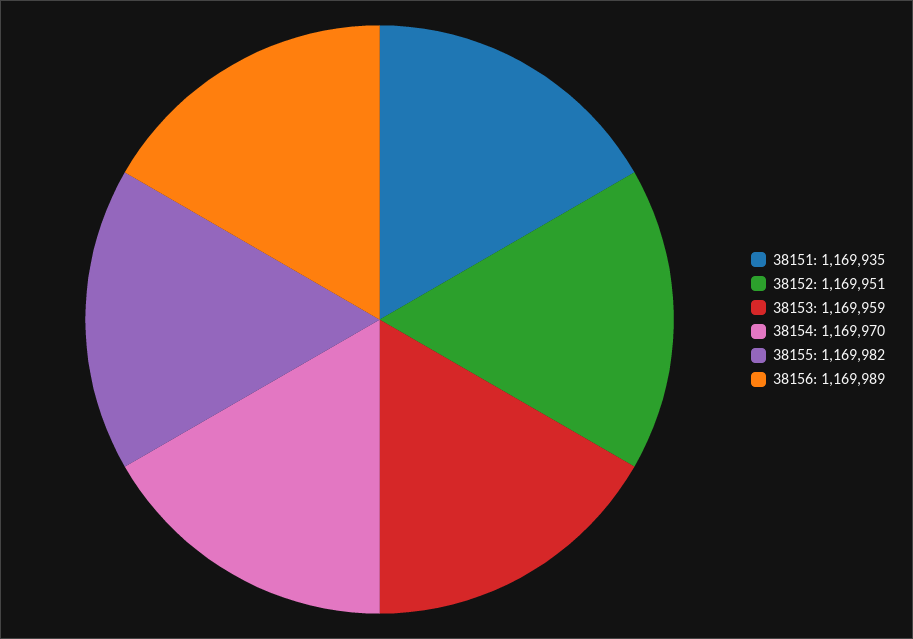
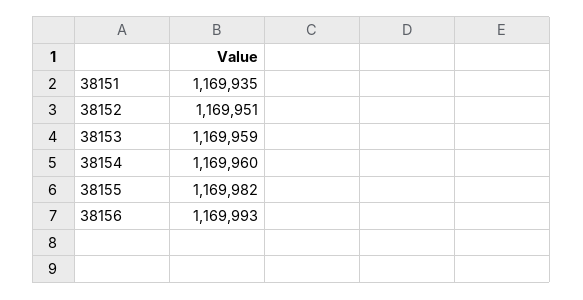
  {
    "38151": 1169935,
    "38152": 1169951,
    "38153": 1169959,
-   "38154": 1169970,
+   "38154": 1169960,
    "38155": 1169982,
-   "38156": 1169989
+   "38156": 1169993
  }

